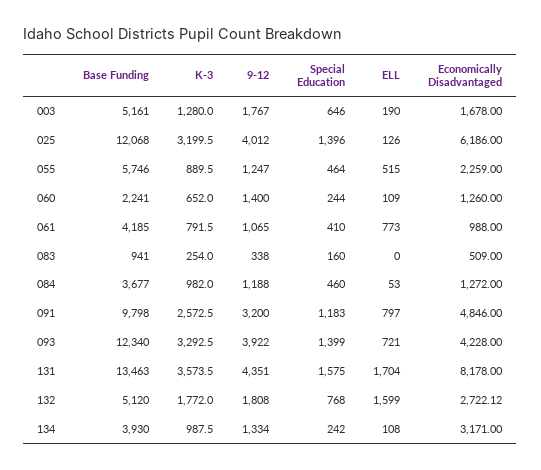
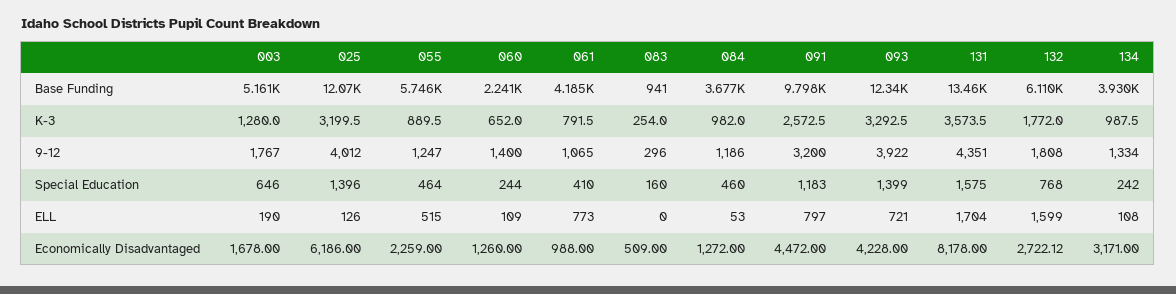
  {
    "Base Funding": {
      "003": 5161,
      "025": 12068,
      "055": 5746,
      "060": 2241,
      "061": 4185,
      "083": 941,
      "084": 3677,
      "091": 9798,
      "093": 12340,
      "131": 13463,
-     "132": 5120,
+     "132": 6110,
      "134": 3930
    },
    "K-3": {
      "003": 1280,
      "025": 3199.5,
      "055": 889.5,
      "060": 652,
      "061": 791.5,
      "083": 254,
      "084": 982,
      "091": 2572.5,
      "093": 3292.5,
      "131": 3573.5,
      "132": 1772,
      "134": 987.5
    },
    "9-12": {
      "003": 1767,
      "025": 4012,
      "055": 1247,
      "060": 1400,
      "061": 1065,
-     "083": 338,
+     "083": 296,
-     "084": 1188,
+     "084": 1186,
      "091": 3200,
      "093": 3922,
      "131": 4351,
      "132": 1808,
      "134": 1334
    },
    "Special Education": {
      "003": 646,
      "025": 1396,
      "055": 464,
      "060": 244,
      "061": 410,
      "083": 160,
      "084": 460,
      "091": 1183,
      "093": 1399,
      "131": 1575,
      "132": 768,
      "134": 242
    },
    "ELL": {
      "003": 190,
      "025": 126,
      "055": 515,
      "060": 109,
      "061": 773,
      "083": 0,
      "084": 53,
      "091": 797,
      "093": 721,
      "131": 1704,
      "132": 1599,
      "134": 108
    },
    "Economically Disadvantaged": {
      "003": 1678,
      "025": 6186,
      "055": 2259,
      "060": 1260,
      "061": 988,
      "083": 509,
      "084": 1272,
-     "091": 4846,
+     "091": 4472,
      "093": 4228,
      "131": 8178,
      "132": 2722.12,
      "134": 3171
    }
  }

